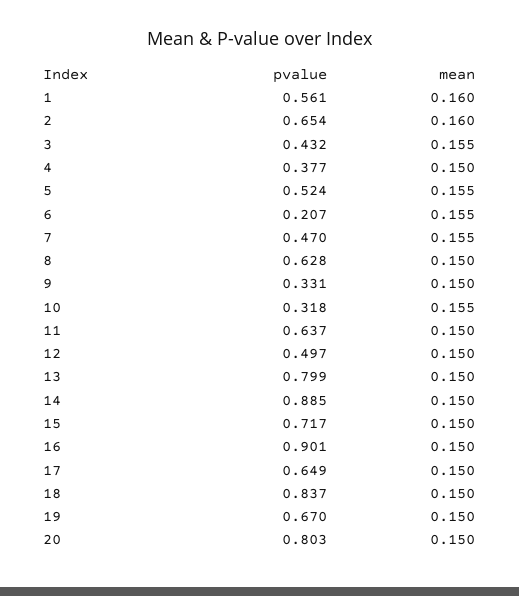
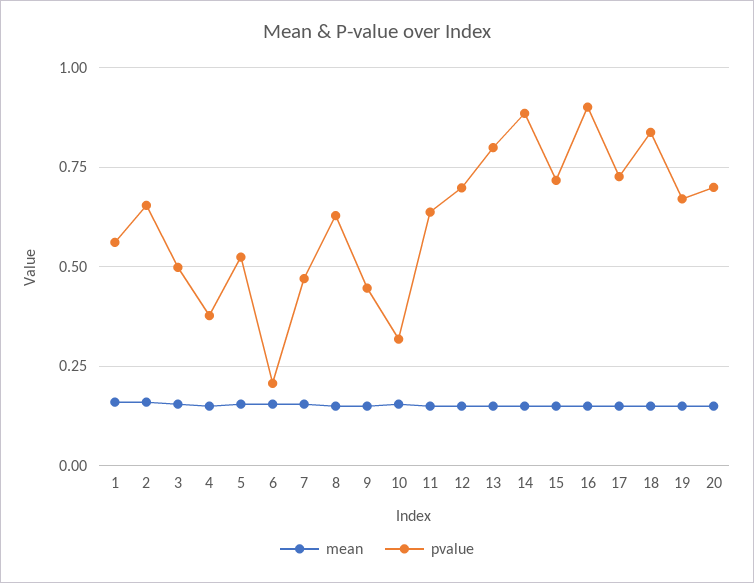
  {
    "pvalue": {
      "1": 0.561,
      "2": 0.654,
-     "3": 0.432,
+     "3": 0.5,
      "4": 0.377,
      "5": 0.524,
      "6": 0.207,
      "7": 0.47,
      "8": 0.628,
-     "9": 0.331,
+     "9": 0.45,
      "10": 0.318,
      "11": 0.637,
-     "12": 0.497,
+     "12": 0.7,
      "13": 0.799,
      "14": 0.885,
      "15": 0.717,
      "16": 0.901,
-     "17": 0.649,
+     "17": 0.725,
      "18": 0.837,
      "19": 0.67,
-     "20": 0.803
+     "20": 0.7
    },
    "mean": {
      "1": 0.16,
      "2": 0.16,
      "3": 0.155,
      "4": 0.15,
      "5": 0.155,
      "6": 0.155,
      "7": 0.155,
      "8": 0.15,
      "9": 0.15,
      "10": 0.155,
      "11": 0.15,
      "12": 0.15,
      "13": 0.15,
      "14": 0.15,
      "15": 0.15,
      "16": 0.15,
      "17": 0.15,
      "18": 0.15,
      "19": 0.15,
      "20": 0.15
    }
  }

